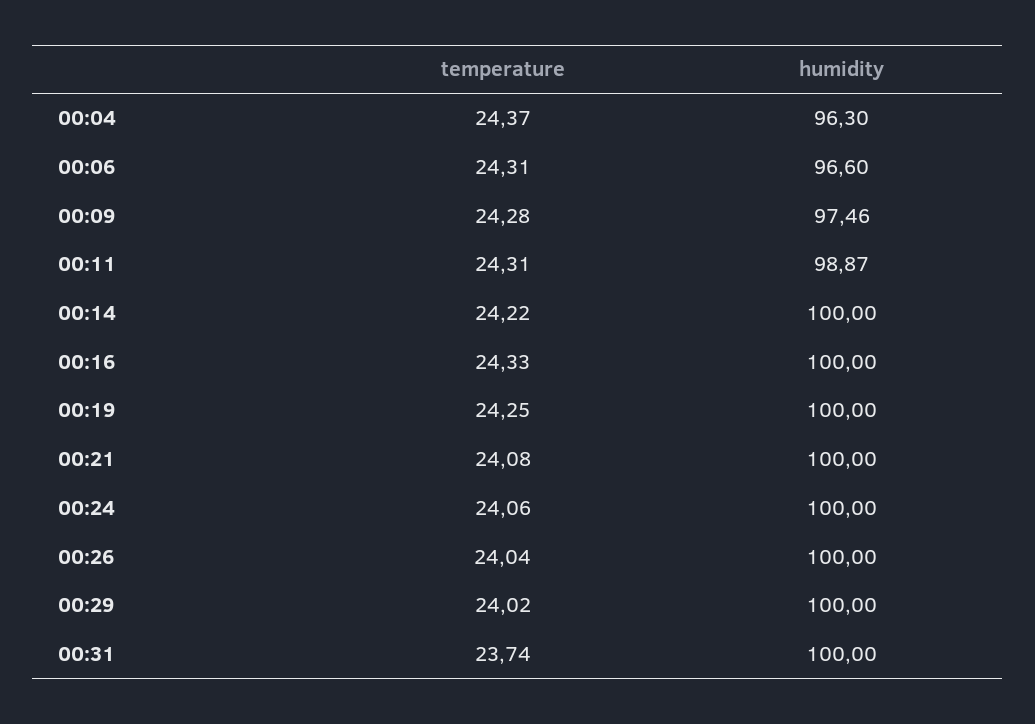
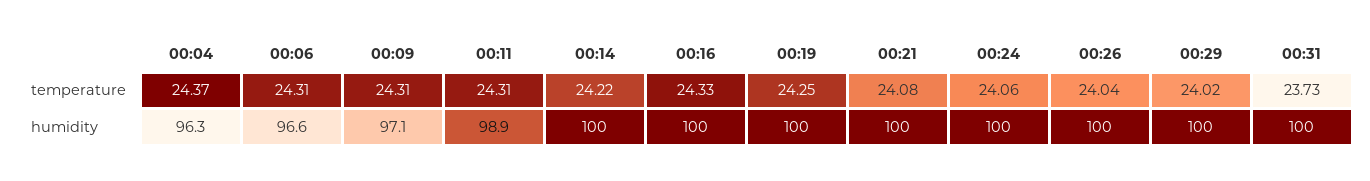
  {
    "temperature": {
      "00:04": 24.37,
      "00:06": 24.31,
-     "00:09": 24.28,
+     "00:09": 24.31,
      "00:11": 24.31,
      "00:14": 24.22,
      "00:16": 24.33,
      "00:19": 24.25,
      "00:21": 24.08,
      "00:24": 24.06,
      "00:26": 24.04,
      "00:29": 24.02,
-     "00:31": 23.74
+     "00:31": 23.73
    },
    "humidity": {
      "00:04": 96.3,
      "00:06": 96.6,
-     "00:09": 97.46,
+     "00:09": 97.1,
      "00:11": 98.87,
      "00:14": 100,
      "00:16": 100,
      "00:19": 100,
      "00:21": 100,
      "00:24": 100,
      "00:26": 100,
      "00:29": 100,
      "00:31": 100
    }
  }

